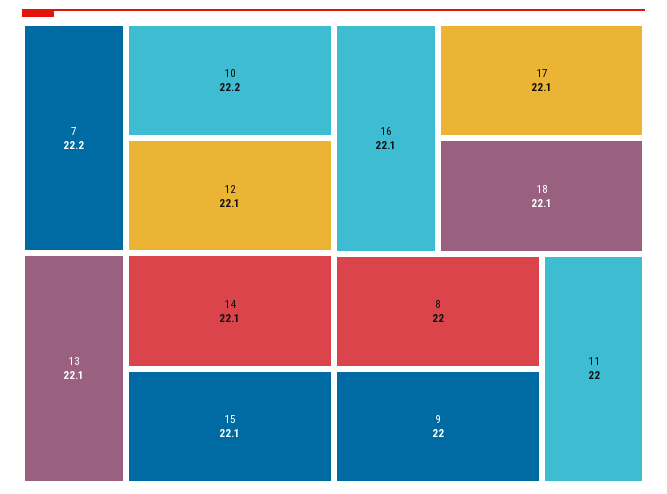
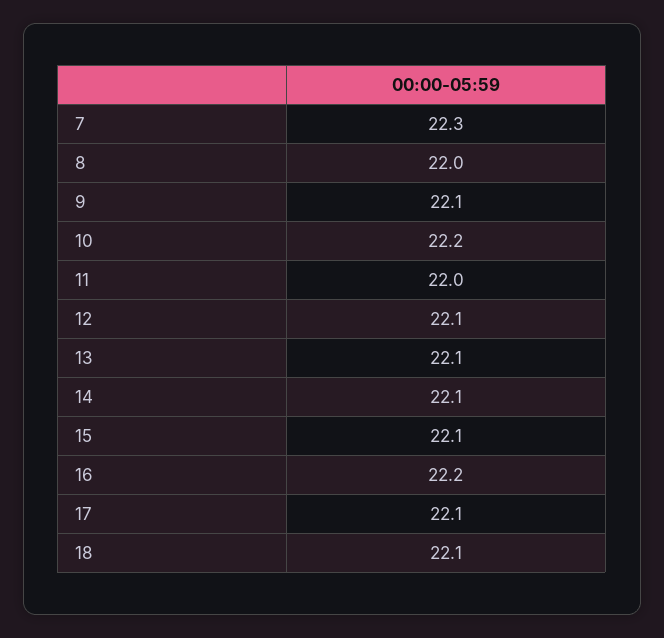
  {
-   "7": 22.2,
+   "7": 22.3,
    "10": 22.2,
    "12": 22.1,
    "13": 22.1,
    "14": 22.1,
    "15": 22.1,
-   "16": 22.1,
+   "16": 22.2,
    "17": 22.1,
    "18": 22.1,
    "8": 22,
-   "9": 22,
+   "9": 22.1,
    "11": 22
  }

